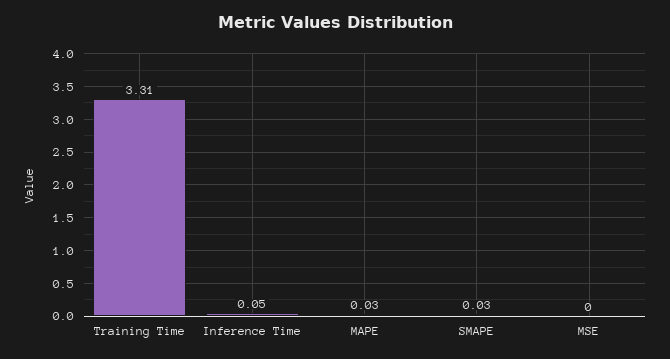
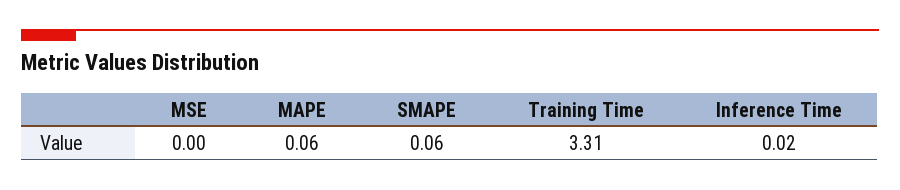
  {
    "Training Time": 3.31,
-   "Inference Time": 0.05,
+   "Inference Time": 0.02,
-   "MAPE": 0.03,
+   "MAPE": 0.06,
-   "SMAPE": 0.03,
+   "SMAPE": 0.06,
    "MSE": 0
  }

